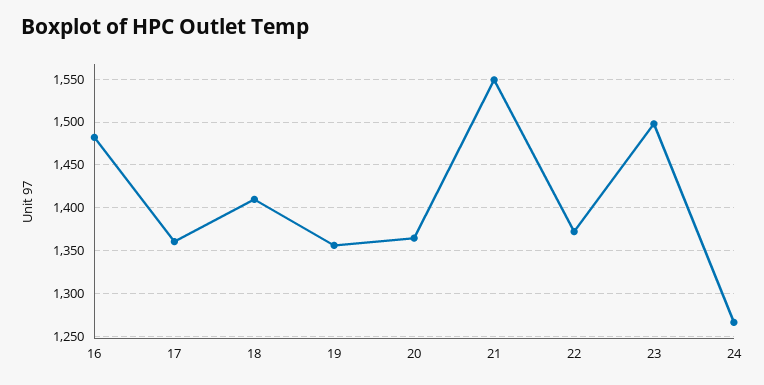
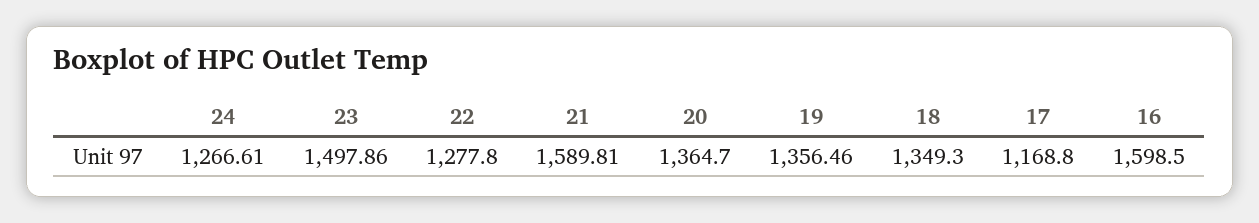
  {
-   "16": 1480,
+   "16": 1598.5,
-   "17": 1360,
+   "17": 1168.8,
-   "18": 1410,
+   "18": 1349.3,
    "19": 1356.46,
    "20": 1364.7,
-   "21": 1550,
+   "21": 1589.81,
-   "22": 1370,
+   "22": 1277.8,
    "23": 1497.86,
    "24": 1266.61
  }

